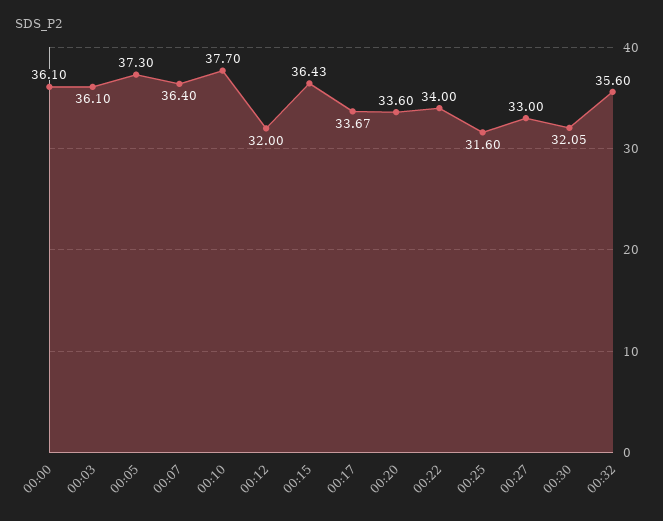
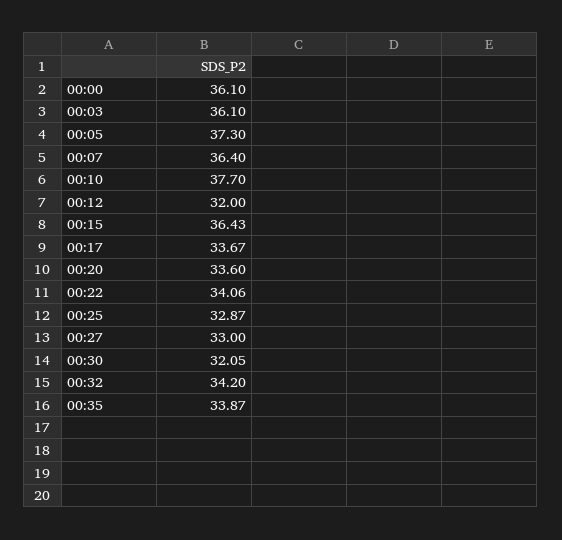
  {
    "00:00": 36.1,
    "00:03": 36.1,
    "00:05": 37.3,
    "00:07": 36.4,
    "00:10": 37.7,
    "00:12": 32,
    "00:15": 36.43,
    "00:17": 33.67,
    "00:20": 33.6,
-   "00:22": 34,
+   "00:22": 34.06,
-   "00:25": 31.6,
+   "00:25": 32.87,
    "00:27": 33,
    "00:30": 32.05,
-   "00:32": 35.6
+   "00:32": 34.2,
+   "00:35": 33.87
  }

